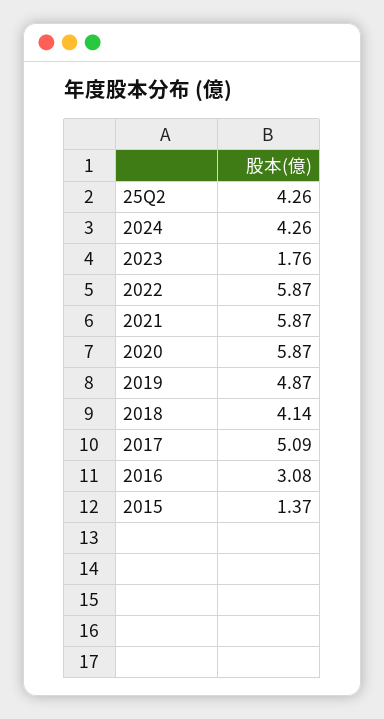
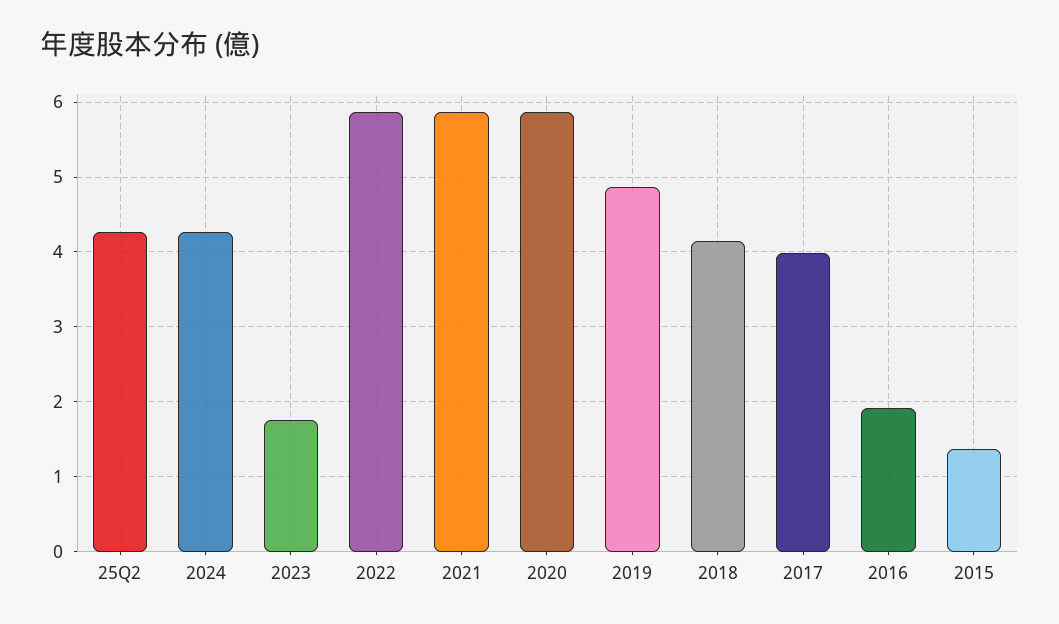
  {
    "25Q2": 4.26,
    "2024": 4.26,
    "2023": 1.76,
    "2022": 5.87,
    "2021": 5.87,
    "2020": 5.87,
    "2019": 4.87,
    "2018": 4.14,
-   "2017": 5.09,
+   "2017": 4,
-   "2016": 3.08,
+   "2016": 1.9,
    "2015": 1.37
  }

